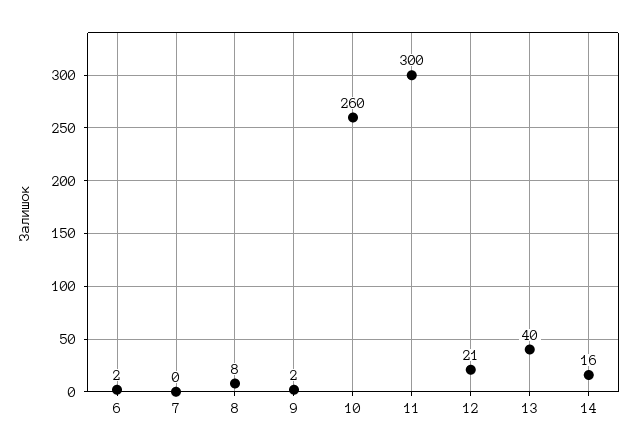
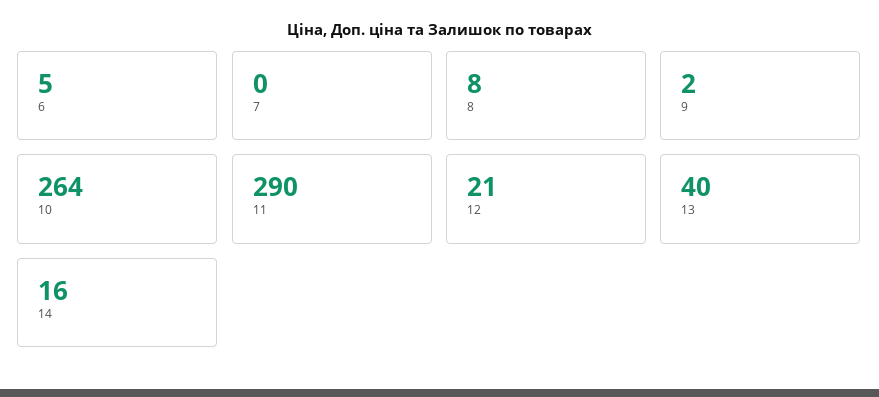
  {
-   "6": 2,
+   "6": 5,
    "7": 0,
    "8": 8,
    "9": 2,
-   "10": 260,
+   "10": 264,
-   "11": 300,
+   "11": 290,
    "12": 21,
    "13": 40,
    "14": 16
  }

